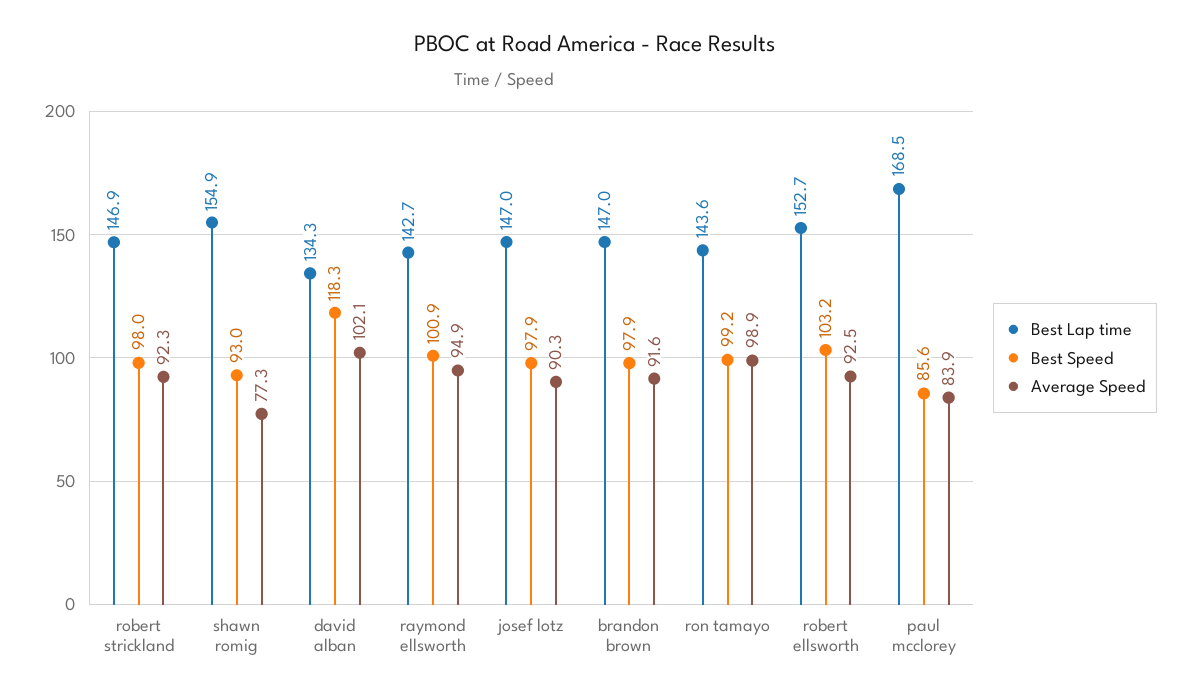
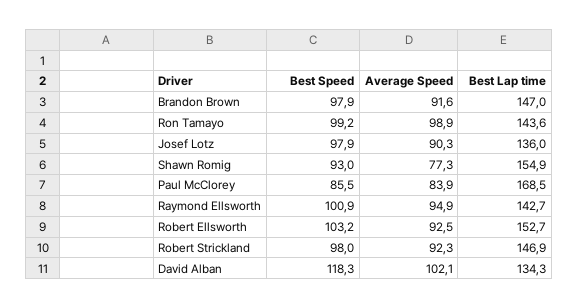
  {
    "Best Lap time": {
      "robert strickland": 146.9,
      "shawn romig": 154.9,
      "david alban": 134.3,
      "raymond ellsworth": 142.7,
-     "josef lotz": 147,
+     "josef lotz": 136,
      "brandon brown": 147,
      "ron tamayo": 143.6,
      "robert ellsworth": 152.7,
      "paul mcclorey": 168.5
    },
    "Best Speed": {
      "robert strickland": 98,
      "shawn romig": 93,
      "david alban": 118.3,
      "raymond ellsworth": 100.9,
      "josef lotz": 97.9,
      "brandon brown": 97.9,
      "ron tamayo": 99.2,
      "robert ellsworth": 103.2,
-     "paul mcclorey": 85.6
+     "paul mcclorey": 85.5
    },
    "Average Speed": {
      "robert strickland": 92.3,
      "shawn romig": 77.3,
      "david alban": 102.1,
      "raymond ellsworth": 94.9,
      "josef lotz": 90.3,
      "brandon brown": 91.6,
      "ron tamayo": 98.9,
      "robert ellsworth": 92.5,
      "paul mcclorey": 83.9
    }
  }

